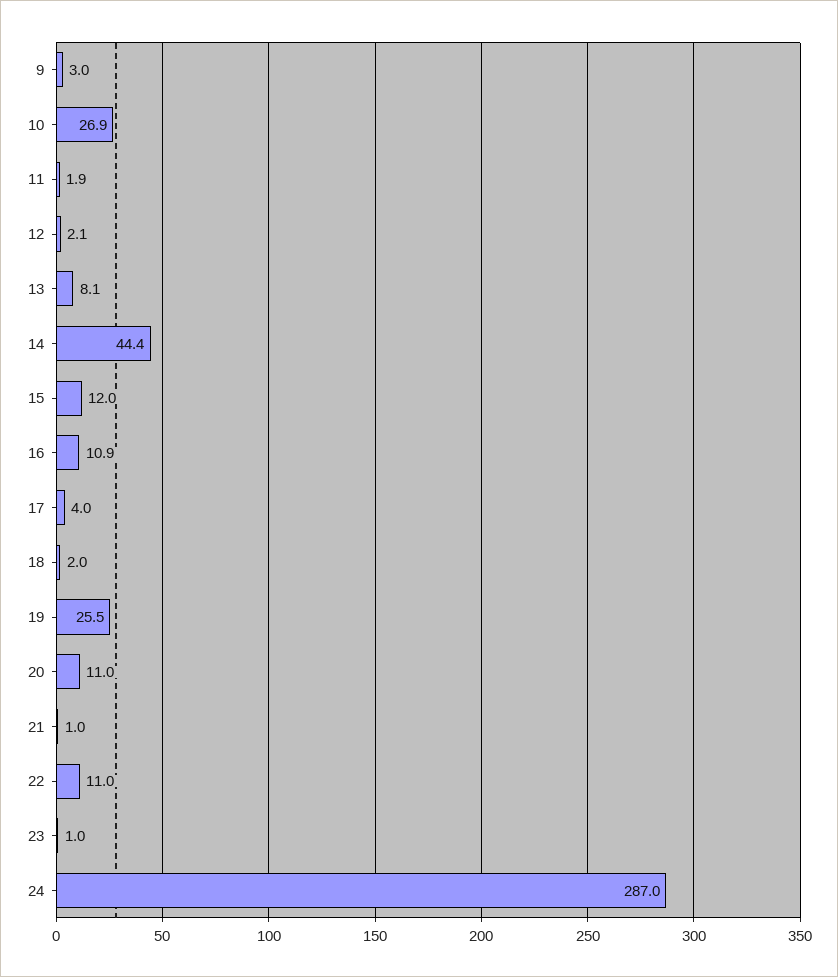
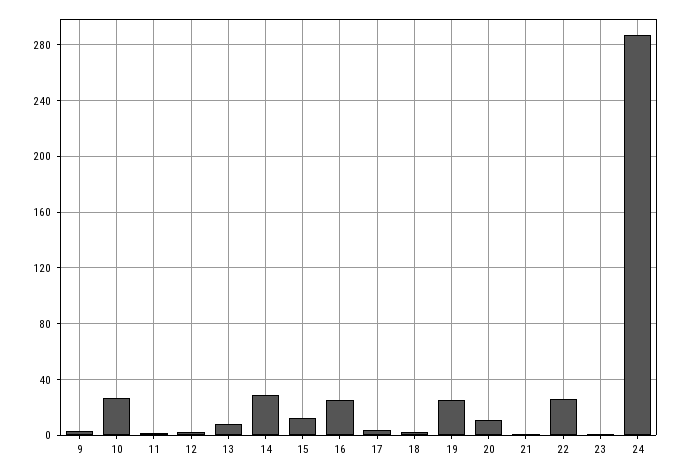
  {
    "9": 3,
    "10": 26.9,
    "11": 1.9,
    "12": 2.1,
    "13": 8.1,
-   "14": 44.4,
+   "14": 30,
    "15": 12,
-   "16": 10.9,
+   "16": 25,
    "17": 4,
    "18": 2,
    "19": 25.5,
    "20": 11,
    "21": 1,
-   "22": 11,
+   "22": 25,
    "23": 1,
    "24": 287
  }

